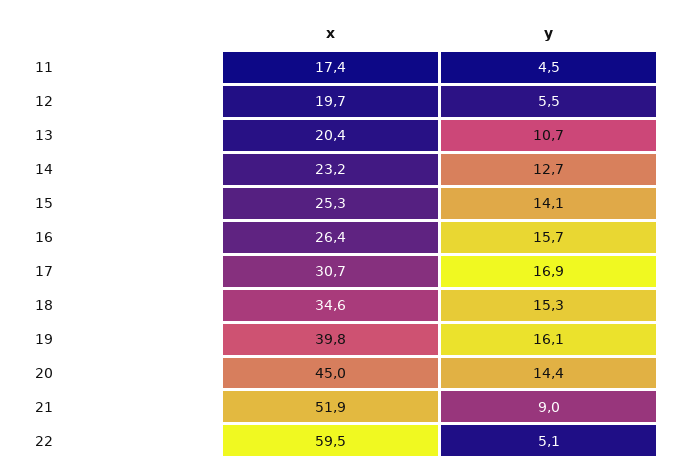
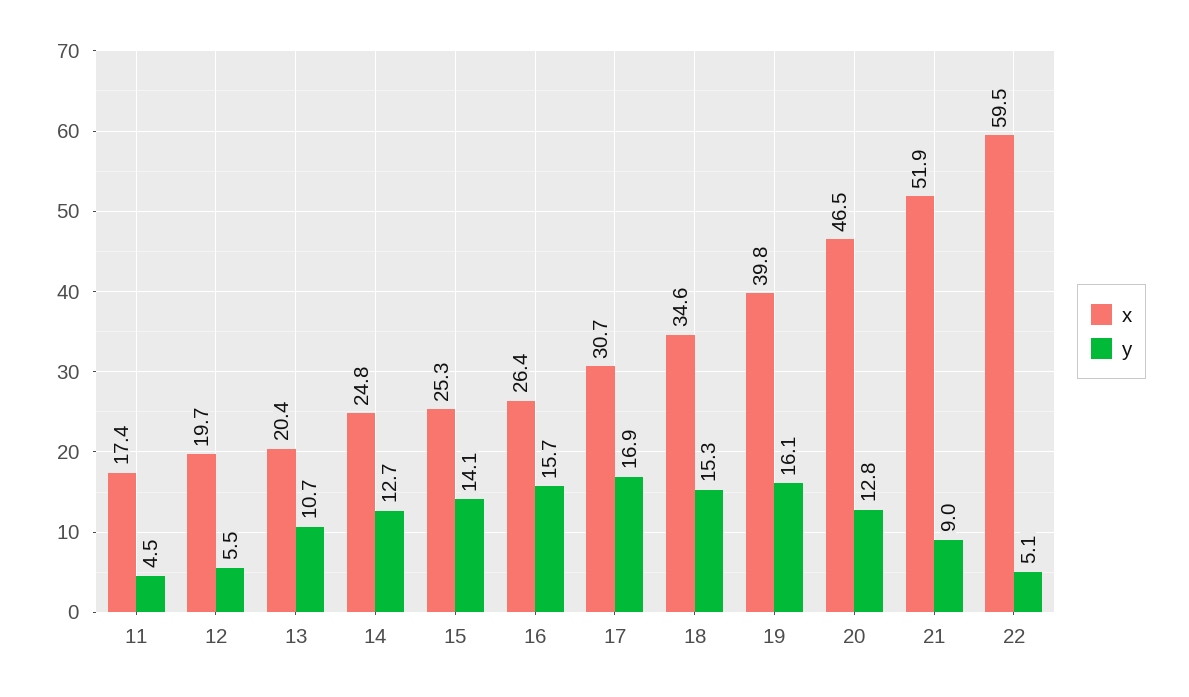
  {
    "x": {
      "11": 17.4,
      "12": 19.7,
      "13": 20.4,
-     "14": 23.2,
+     "14": 24.8,
      "15": 25.3,
      "16": 26.4,
      "17": 30.7,
      "18": 34.6,
      "19": 39.8,
-     "20": 45,
+     "20": 46.5,
      "21": 51.9,
      "22": 59.5
    },
    "y": {
      "11": 4.5,
      "12": 5.5,
      "13": 10.7,
      "14": 12.7,
      "15": 14.1,
      "16": 15.7,
      "17": 16.9,
      "18": 15.3,
      "19": 16.1,
-     "20": 14.4,
+     "20": 12.8,
      "21": 9,
      "22": 5.1
    }
  }

